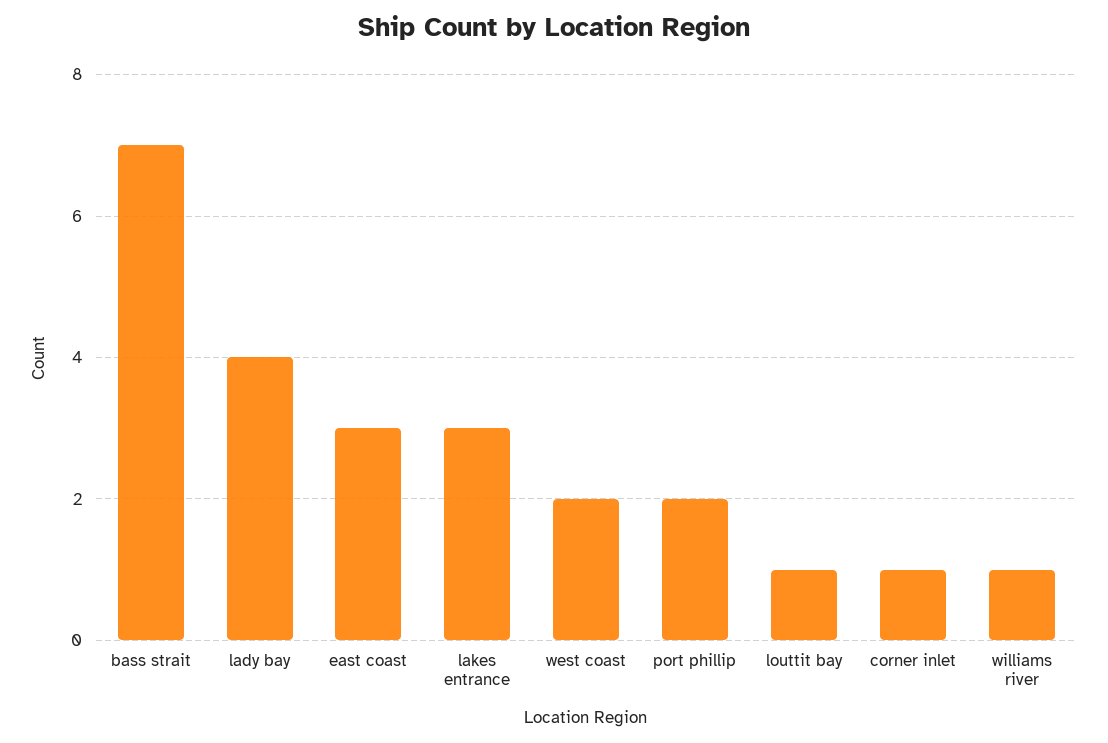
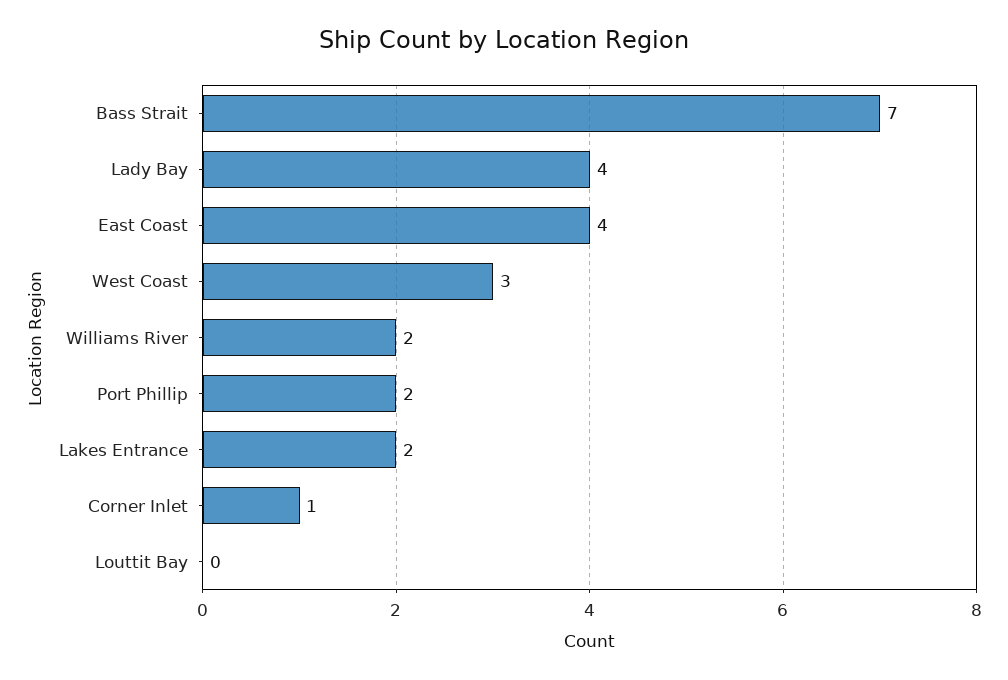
  {
    "bass strait": 7,
    "lady bay": 4,
-   "east coast": 3,
+   "east coast": 4,
-   "lakes entrance": 3,
+   "lakes entrance": 2,
-   "west coast": 2,
+   "west coast": 3,
    "port phillip": 2,
-   "louttit bay": 1,
+   "louttit bay": 0,
    "corner inlet": 1,
-   "williams river": 1
+   "williams river": 2
  }

